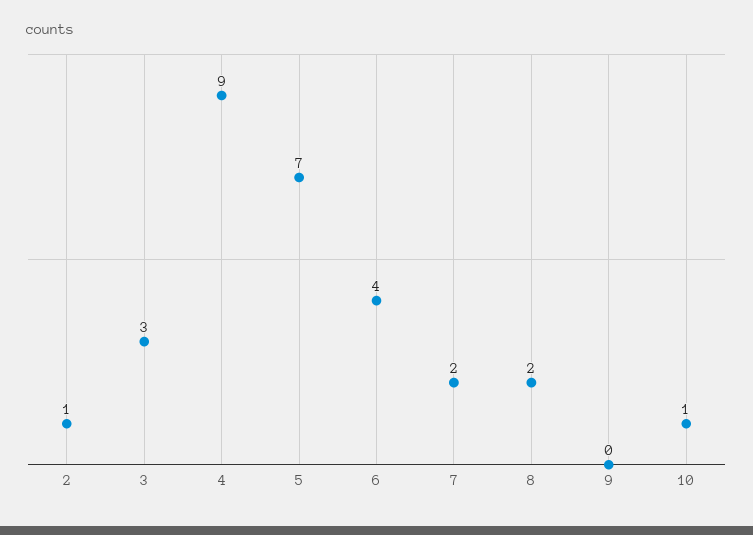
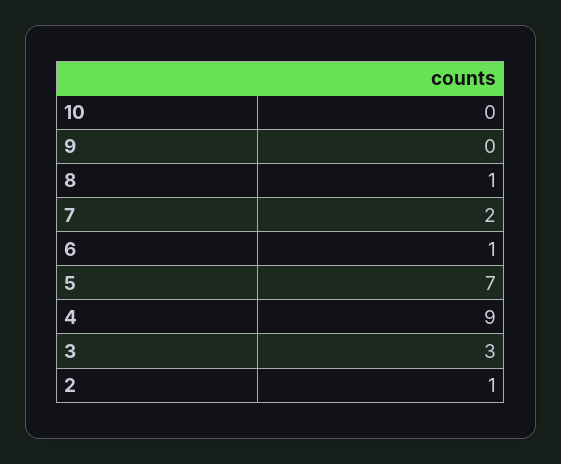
  {
    "2": 1,
    "3": 3,
    "4": 9,
    "5": 7,
-   "6": 4,
+   "6": 1,
    "7": 2,
-   "8": 2,
+   "8": 1,
    "9": 0,
-   "10": 1
+   "10": 0
  }

